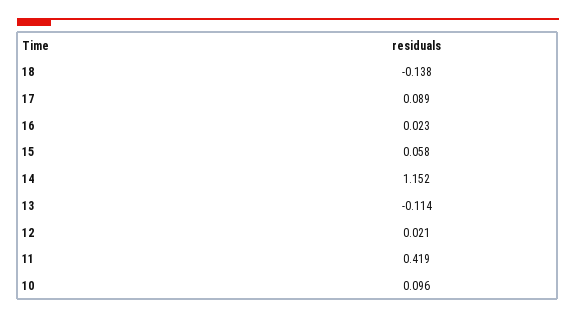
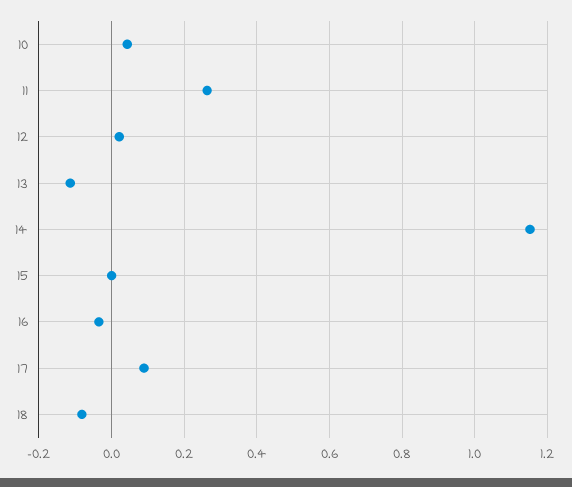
  {
-   "18": -0.138,
+   "18": -0.08,
    "17": 0.089,
-   "16": 0.023,
+   "16": -0.04,
-   "15": 0.058,
+   "15": 0,
    "14": 1.152,
    "13": -0.114,
    "12": 0.021,
-   "11": 0.419,
+   "11": 0.26,
-   "10": 0.096
+   "10": 0.04
  }

